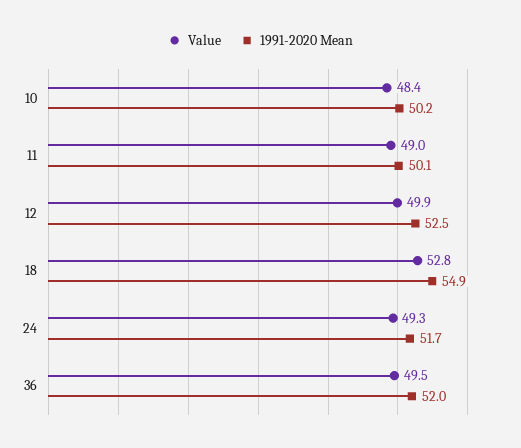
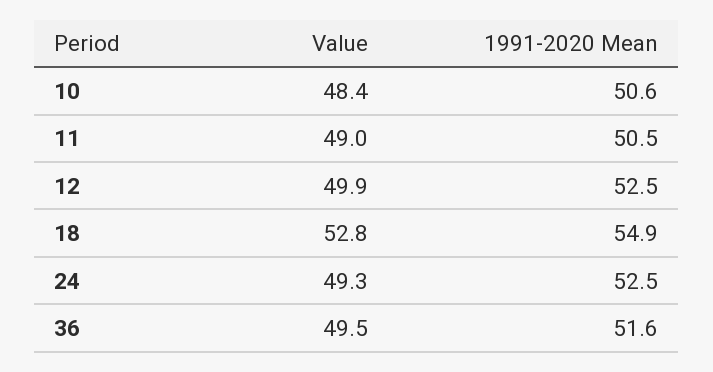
  {
    "Value": {
      "10": 48.4,
      "11": 49,
      "12": 49.9,
      "18": 52.8,
      "24": 49.3,
      "36": 49.5
    },
    "1991-2020 Mean": {
-     "10": 50.2,
+     "10": 50.6,
-     "11": 50.1,
+     "11": 50.5,
      "12": 52.5,
      "18": 54.9,
-     "24": 51.7,
+     "24": 52.5,
-     "36": 52
+     "36": 51.6
    }
  }

